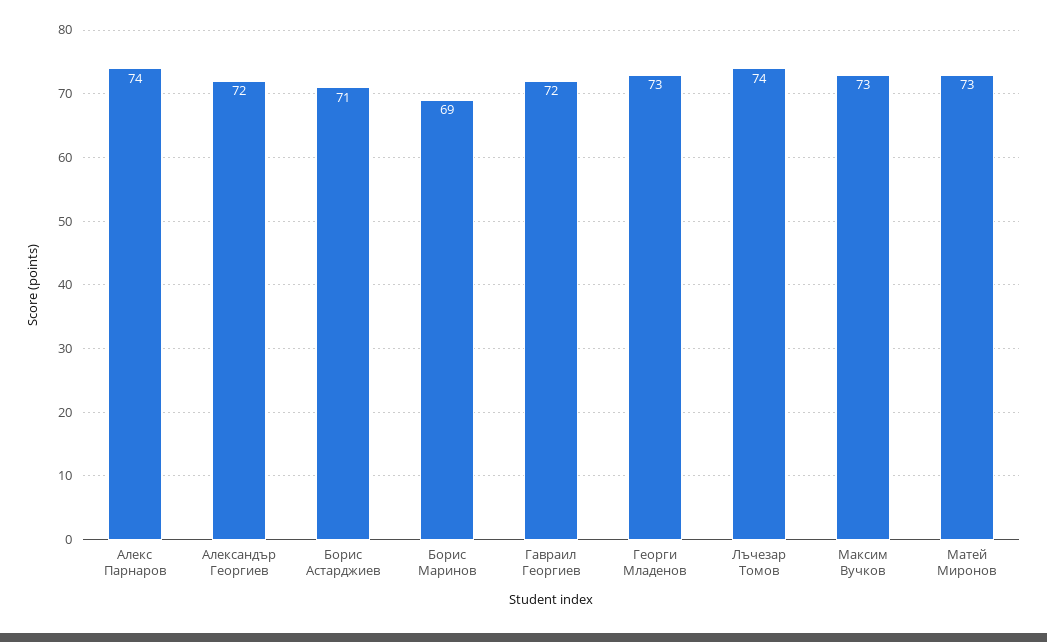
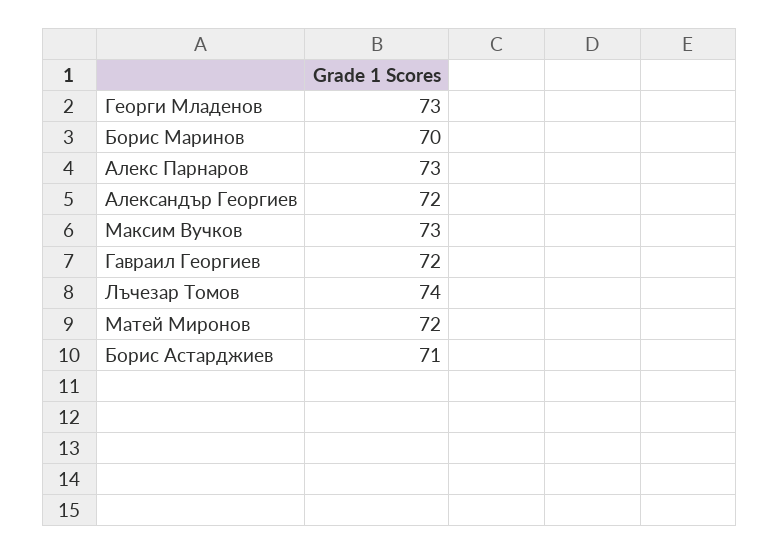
  {
-   "Алекс Парнаров": 74,
+   "Алекс Парнаров": 73,
    "Александър Георгиев": 72,
    "Борис Астарджиев": 71,
-   "Борис Маринов": 69,
+   "Борис Маринов": 70,
    "Гавраил Георгиев": 72,
    "Георги Младенов": 73,
    "Лъчезар Томов": 74,
    "Максим Вучков": 73,
-   "Матей Миронов": 73
+   "Матей Миронов": 72
  }

